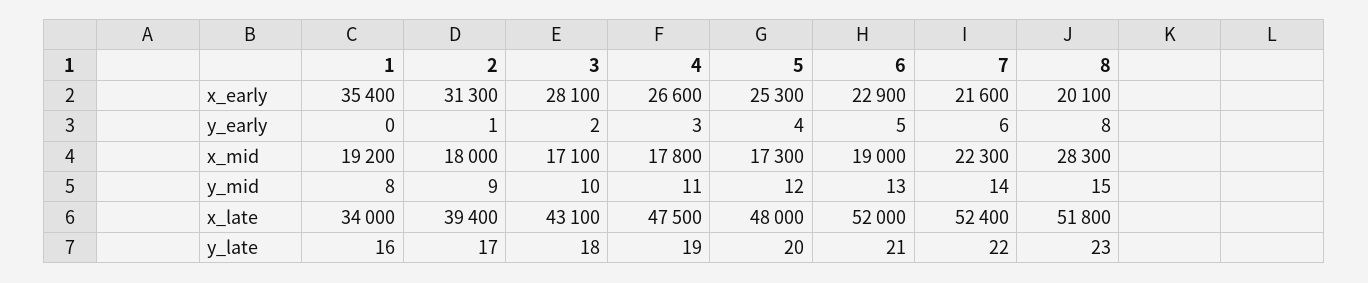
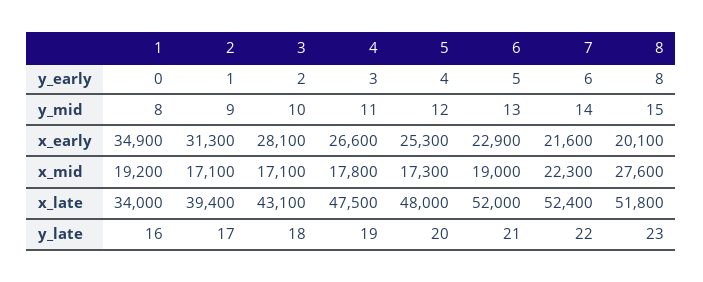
  {
    "1": {
-     "x_early": 35400,
+     "x_early": 34900,
      "y_early": 0,
      "x_mid": 19200,
      "y_mid": 8,
      "x_late": 34000,
      "y_late": 16
    },
    "2": {
      "x_early": 31300,
      "y_early": 1,
-     "x_mid": 18000,
+     "x_mid": 17100,
      "y_mid": 9,
      "x_late": 39400,
      "y_late": 17
    },
    "3": {
      "x_early": 28100,
      "y_early": 2,
      "x_mid": 17100,
      "y_mid": 10,
      "x_late": 43100,
      "y_late": 18
    },
    "4": {
      "x_early": 26600,
      "y_early": 3,
      "x_mid": 17800,
      "y_mid": 11,
      "x_late": 47500,
      "y_late": 19
    },
    "5": {
      "x_early": 25300,
      "y_early": 4,
      "x_mid": 17300,
      "y_mid": 12,
      "x_late": 48000,
      "y_late": 20
    },
    "6": {
      "x_early": 22900,
      "y_early": 5,
      "x_mid": 19000,
      "y_mid": 13,
      "x_late": 52000,
      "y_late": 21
    },
    "7": {
      "x_early": 21600,
      "y_early": 6,
      "x_mid": 22300,
      "y_mid": 14,
      "x_late": 52400,
      "y_late": 22
    },
    "8": {
      "x_early": 20100,
      "y_early": 8,
-     "x_mid": 28300,
+     "x_mid": 27600,
      "y_mid": 15,
      "x_late": 51800,
      "y_late": 23
    }
  }

